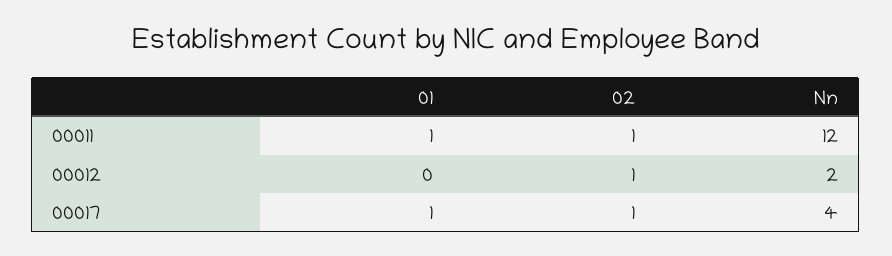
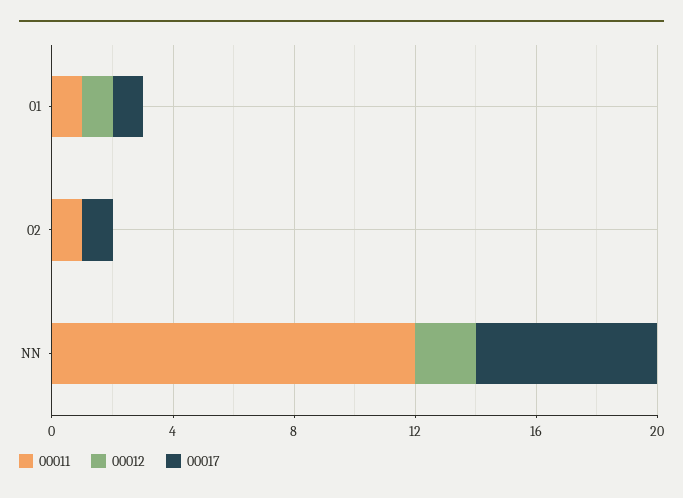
  {
    "00011": {
      "01": 1,
      "02": 1,
      "Nn": 12
    },
    "00012": {
-     "01": 0,
+     "01": 1,
-     "02": 1,
+     "02": 0,
      "Nn": 2
    },
    "00017": {
      "01": 1,
      "02": 1,
-     "Nn": 4
+     "Nn": 6
    }
  }

